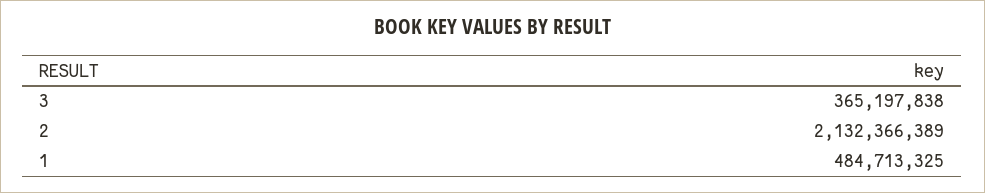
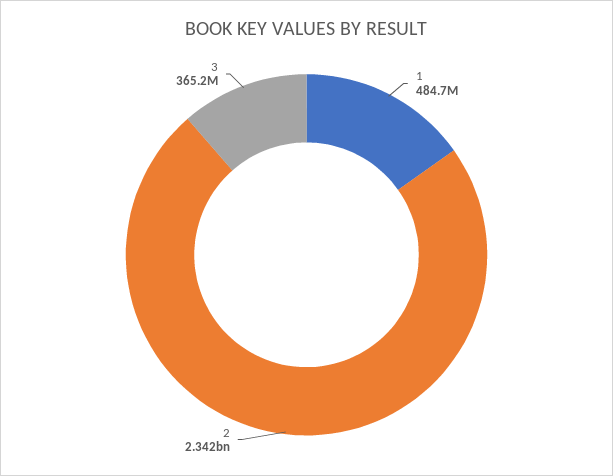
  {
    "3": 365197838,
-   "2": 2132366389,
+   "2": 2342000000,
    "1": 484713325
  }

